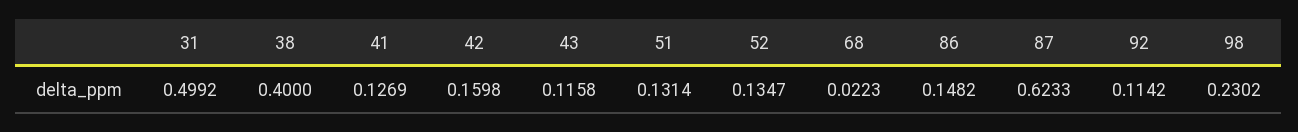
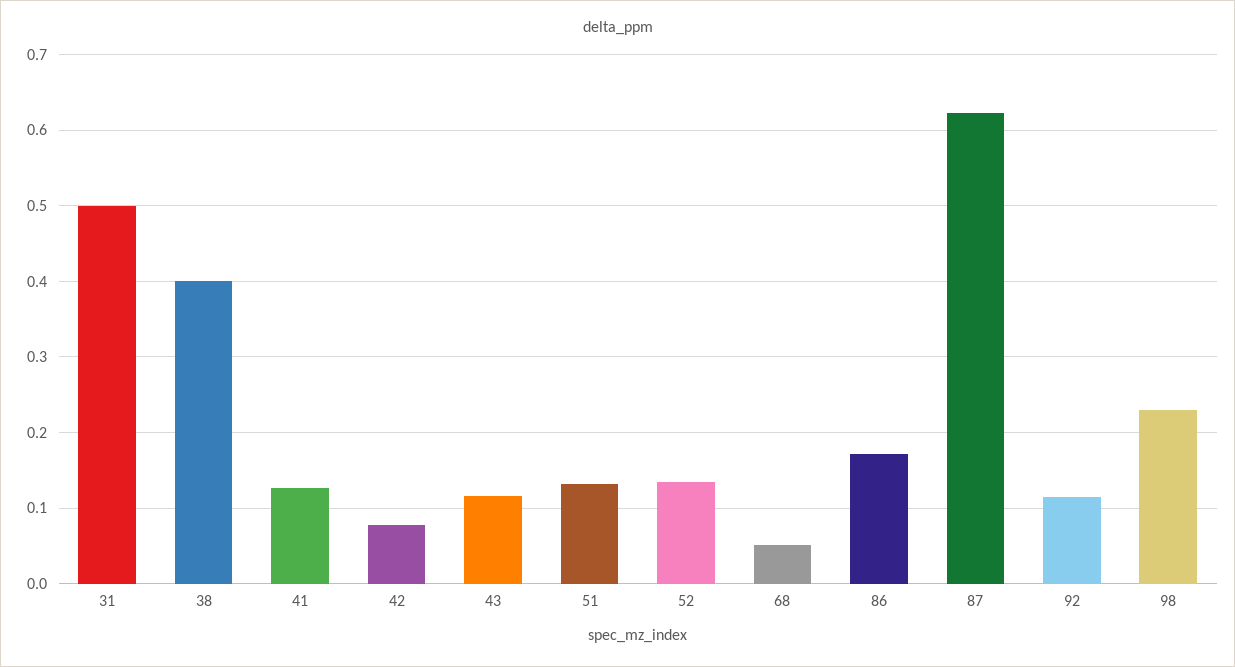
  {
    "31": 0.4992,
    "38": 0.4,
    "41": 0.1269,
-   "42": 0.1598,
+   "42": 0.08,
    "43": 0.1158,
    "51": 0.1314,
    "52": 0.1347,
-   "68": 0.0223,
+   "68": 0.05,
-   "86": 0.1482,
+   "86": 0.17,
    "87": 0.6233,
    "92": 0.1142,
    "98": 0.2302
  }

